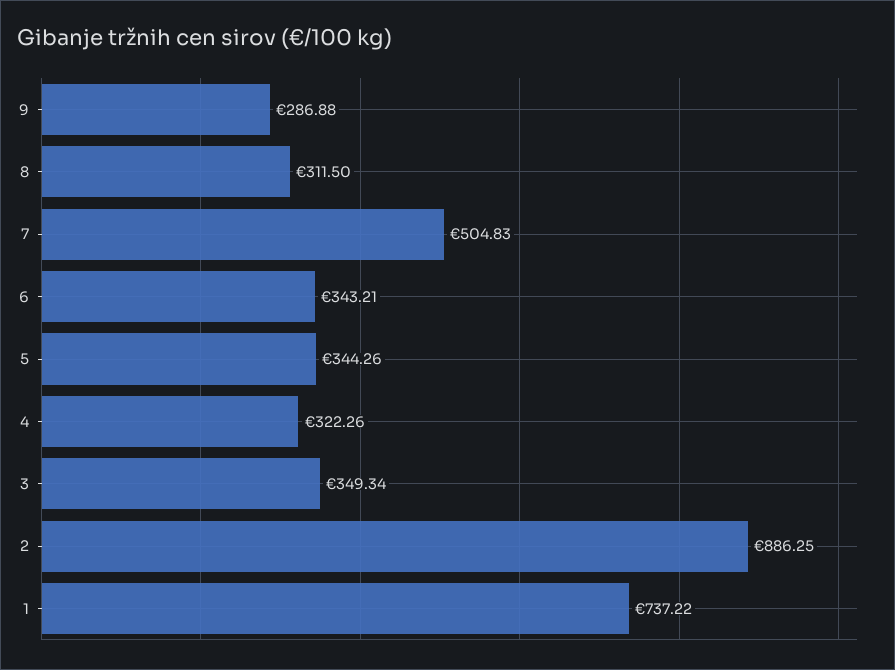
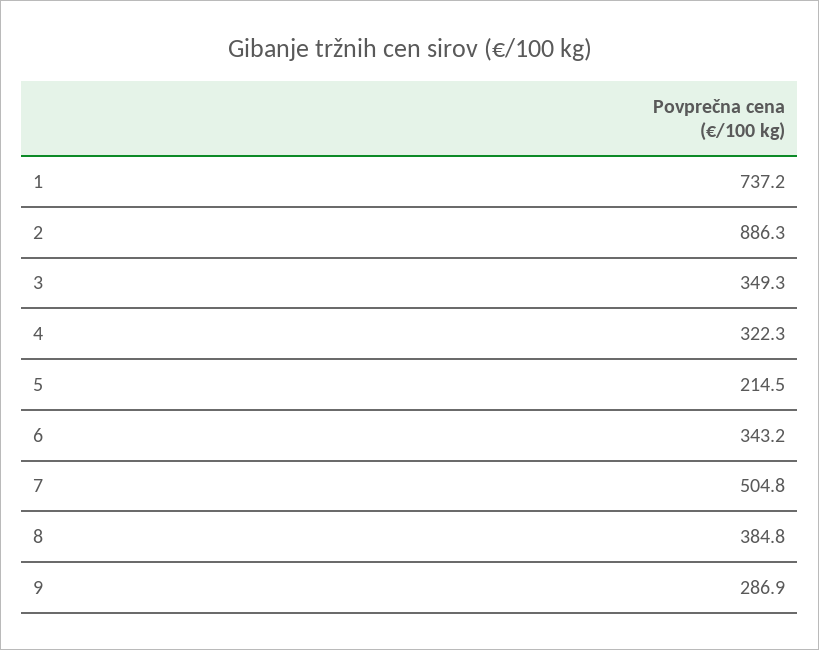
  {
    "9": 286.88,
-   "8": 311.5,
+   "8": 384.8,
    "7": 504.83,
    "6": 343.21,
-   "5": 344.26,
+   "5": 214.5,
    "4": 322.26,
    "3": 349.34,
    "2": 886.25,
    "1": 737.22
  }

